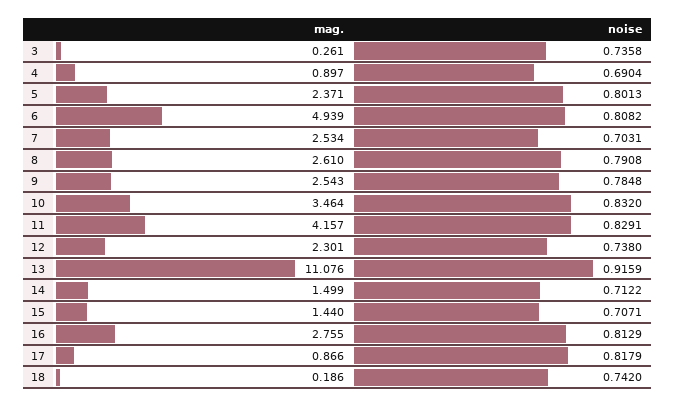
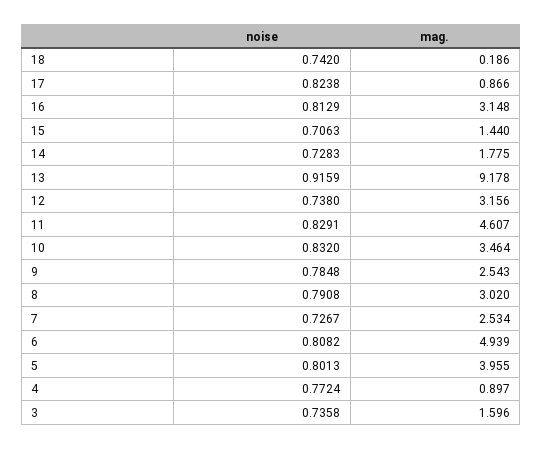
  {
    "mag.": {
-     "3": 0.261,
+     "3": 1.596,
      "4": 0.897,
-     "5": 2.371,
+     "5": 3.955,
      "6": 4.939,
      "7": 2.534,
-     "8": 2.61,
+     "8": 3.02,
      "9": 2.543,
      "10": 3.464,
-     "11": 4.157,
+     "11": 4.607,
-     "12": 2.301,
+     "12": 3.156,
-     "13": 11.076,
+     "13": 9.178,
-     "14": 1.499,
+     "14": 1.775,
      "15": 1.44,
-     "16": 2.755,
+     "16": 3.148,
      "17": 0.866,
      "18": 0.186
    },
    "noise": {
      "3": 0.7358,
-     "4": 0.6904,
+     "4": 0.7724,
      "5": 0.8013,
      "6": 0.8082,
-     "7": 0.7031,
+     "7": 0.7267,
      "8": 0.7908,
      "9": 0.7848,
      "10": 0.832,
      "11": 0.8291,
      "12": 0.738,
      "13": 0.9159,
-     "14": 0.7122,
+     "14": 0.7283,
-     "15": 0.7071,
+     "15": 0.7063,
      "16": 0.8129,
-     "17": 0.8179,
+     "17": 0.8238,
      "18": 0.742
    }
  }

